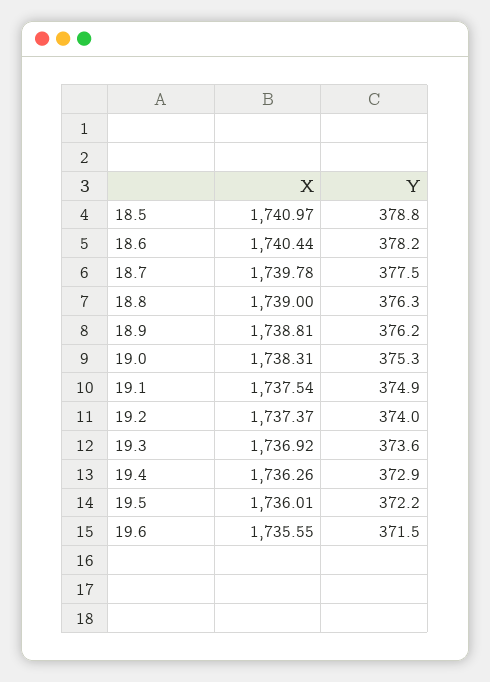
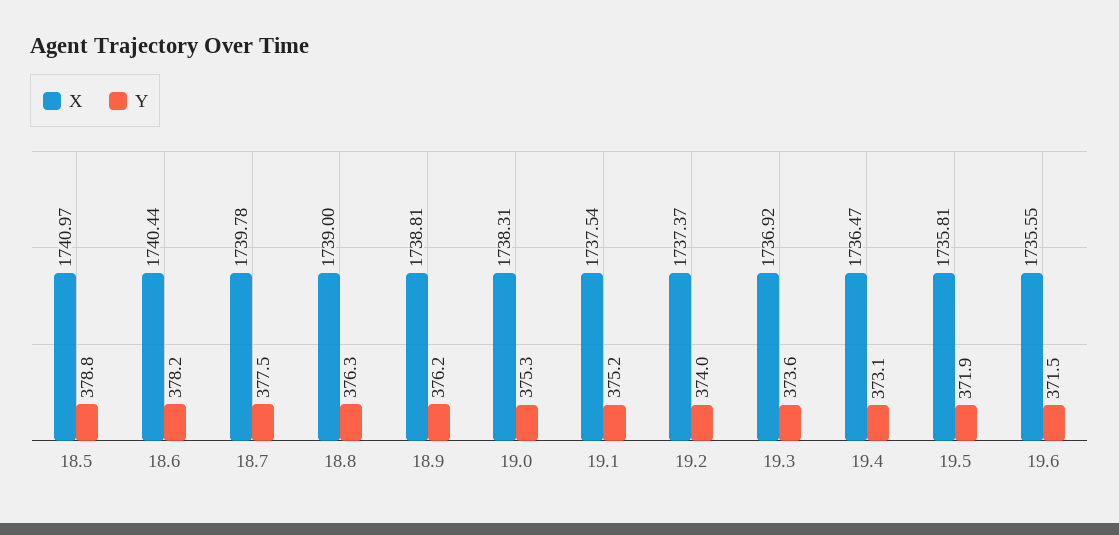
  {
    "X": {
      "18.5": 1740.97,
      "18.6": 1740.44,
      "18.7": 1739.78,
      "18.8": 1739,
      "18.9": 1738.81,
      "19.0": 1738.31,
      "19.1": 1737.54,
      "19.2": 1737.37,
      "19.3": 1736.92,
-     "19.4": 1736.26,
+     "19.4": 1736.47,
-     "19.5": 1736.01,
+     "19.5": 1735.81,
      "19.6": 1735.55
    },
    "Y": {
      "18.5": 378.8,
      "18.6": 378.2,
      "18.7": 377.5,
      "18.8": 376.3,
      "18.9": 376.2,
      "19.0": 375.3,
-     "19.1": 374.9,
+     "19.1": 375.2,
      "19.2": 374,
      "19.3": 373.6,
-     "19.4": 372.9,
+     "19.4": 373.1,
-     "19.5": 372.2,
+     "19.5": 371.9,
      "19.6": 371.5
    }
  }

